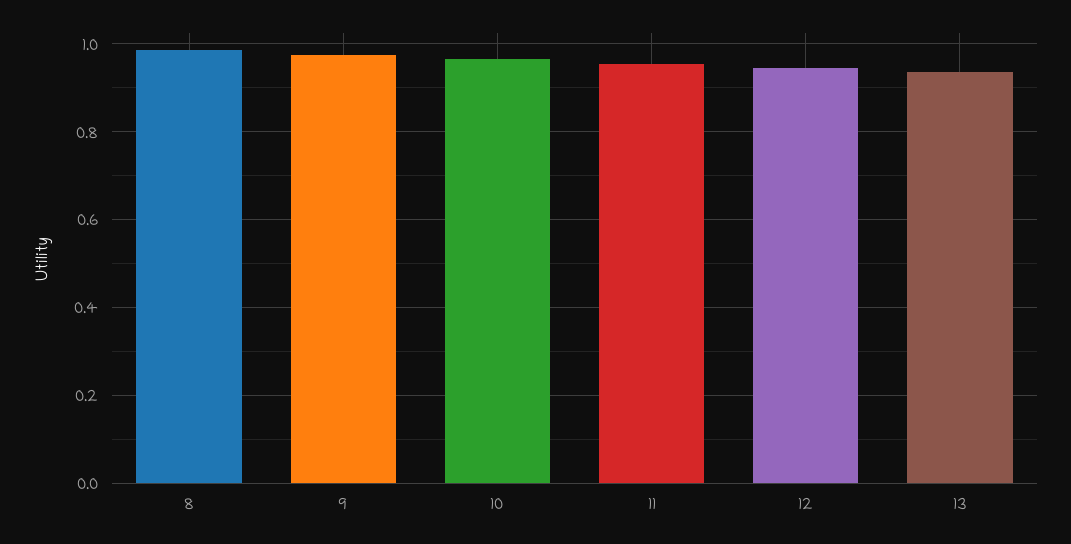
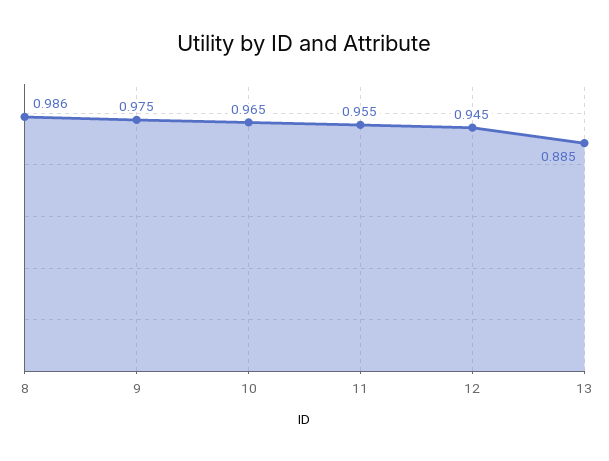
  {
    "8": 0.986,
    "9": 0.975,
    "10": 0.965,
    "11": 0.955,
    "12": 0.945,
-   "13": 0.94
+   "13": 0.885
  }

